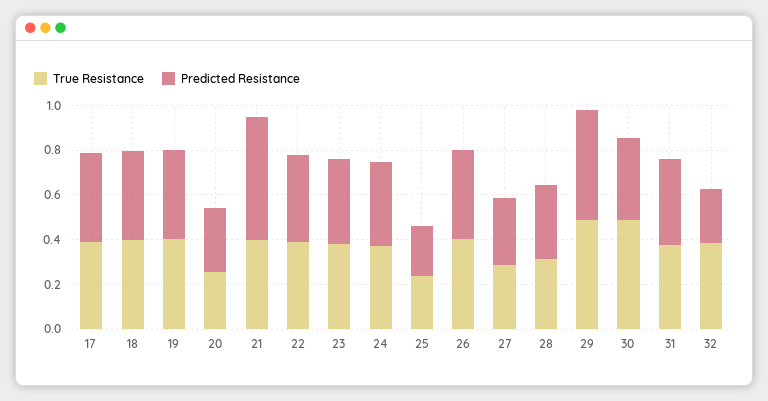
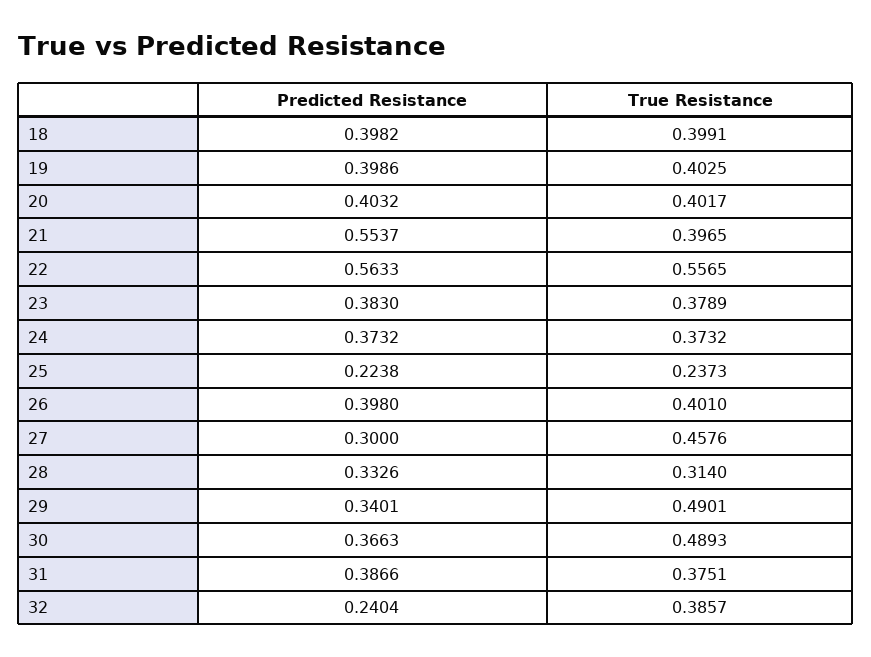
  {
    "True Resistance": {
-     "17": 0.4,
      "18": 0.3991,
      "19": 0.4025,
-     "20": 0.25,
+     "20": 0.4017,
      "21": 0.3965,
-     "22": 0.4,
+     "22": 0.5565,
      "23": 0.3789,
      "24": 0.3732,
      "25": 0.2373,
      "26": 0.401,
-     "27": 0.3,
+     "27": 0.4576,
      "28": 0.314,
      "29": 0.4901,
      "30": 0.4893,
      "31": 0.3751,
      "32": 0.3857
    },
    "Predicted Resistance": {
-     "17": 0.4,
      "18": 0.3982,
      "19": 0.3986,
-     "20": 0.3,
+     "20": 0.4032,
      "21": 0.5537,
-     "22": 0.4,
+     "22": 0.5633,
      "23": 0.383,
      "24": 0.3732,
      "25": 0.2238,
      "26": 0.398,
      "27": 0.3,
      "28": 0.3326,
-     "29": 0.5,
+     "29": 0.3401,
      "30": 0.3663,
      "31": 0.3866,
      "32": 0.2404
    }
  }

